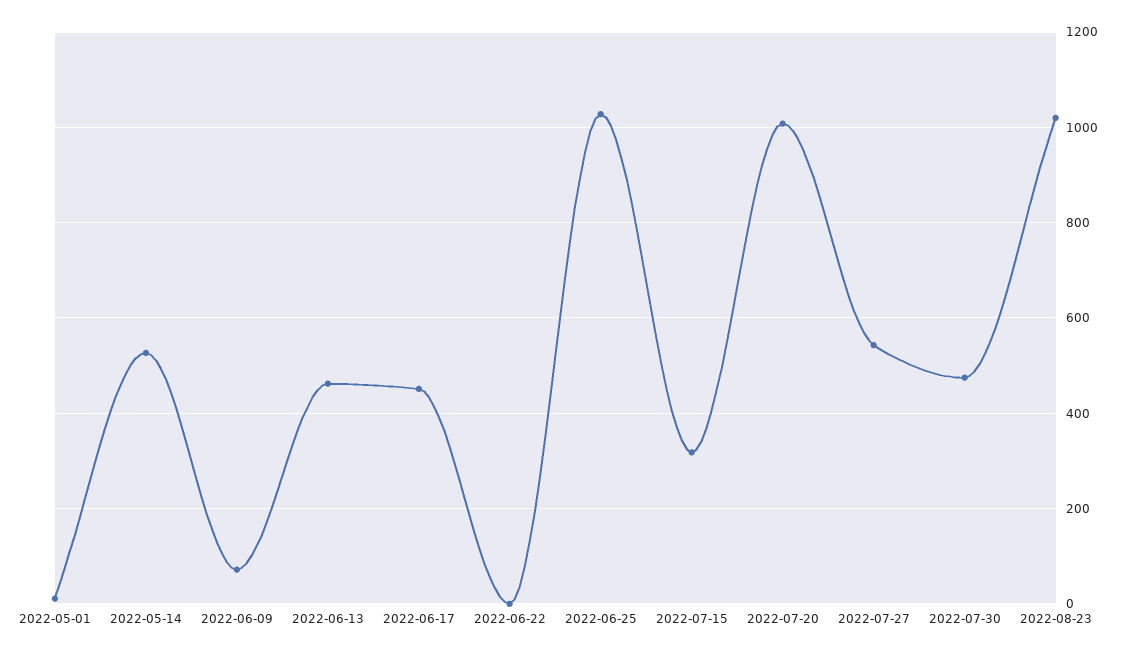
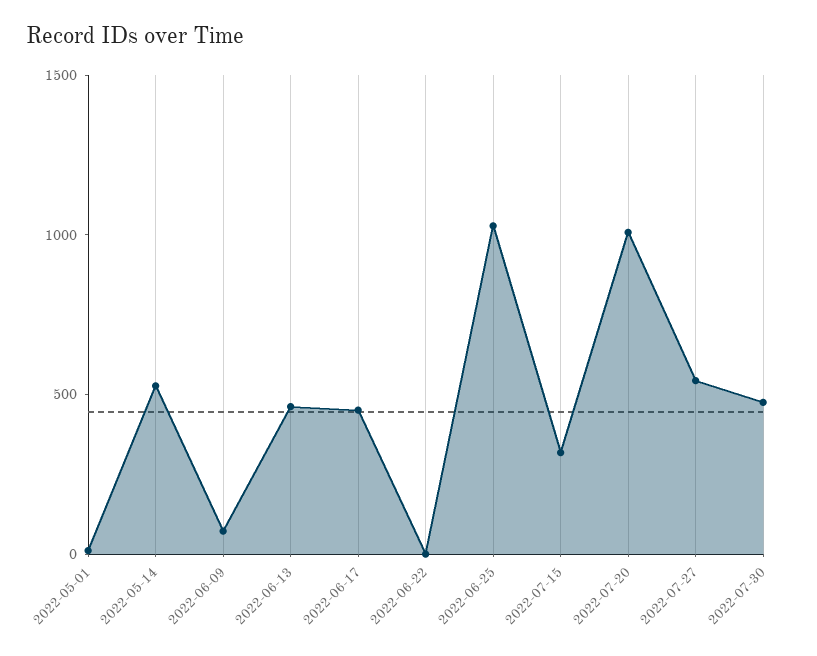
  {
    "2022-05-01": 20,
    "2022-05-14": 520,
    "2022-06-09": 80,
    "2022-06-13": 460,
    "2022-06-17": 460,
    "2022-06-22": 0,
    "2022-06-25": 1020,
    "2022-07-15": 320,
    "2022-07-20": 1000,
    "2022-07-27": 540,
-   "2022-07-30": 480,
+   "2022-07-30": 480
-   "2022-08-23": 1020
  }

